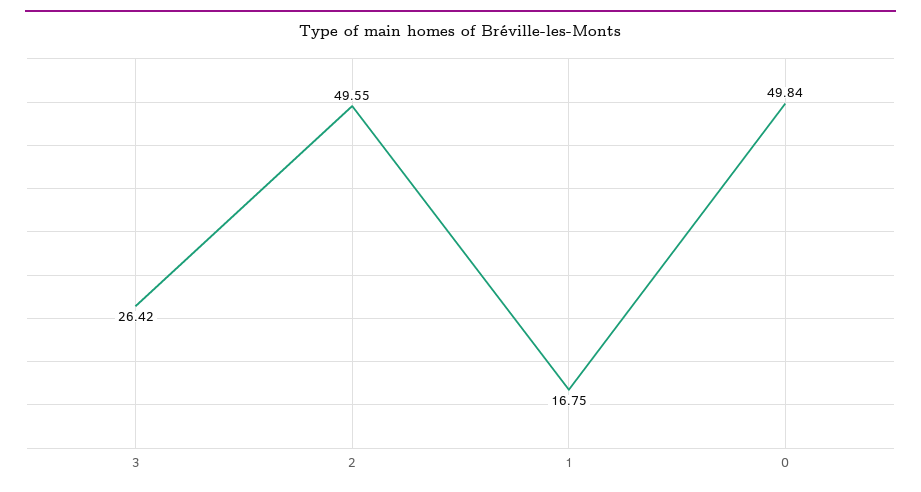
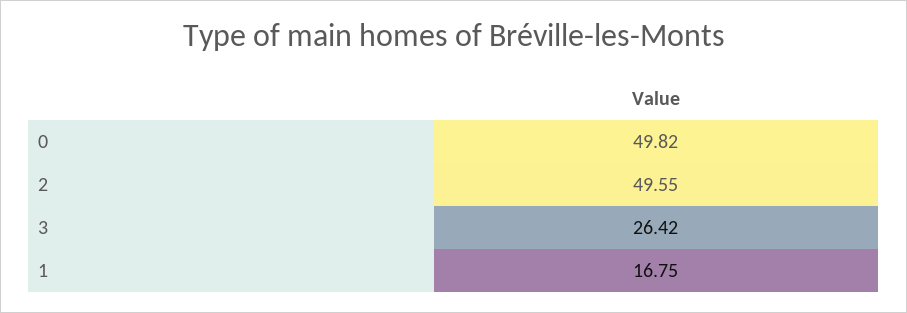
  {
    "3": 26.42,
    "2": 49.55,
    "1": 16.75,
-   "0": 49.84
+   "0": 49.82
  }

